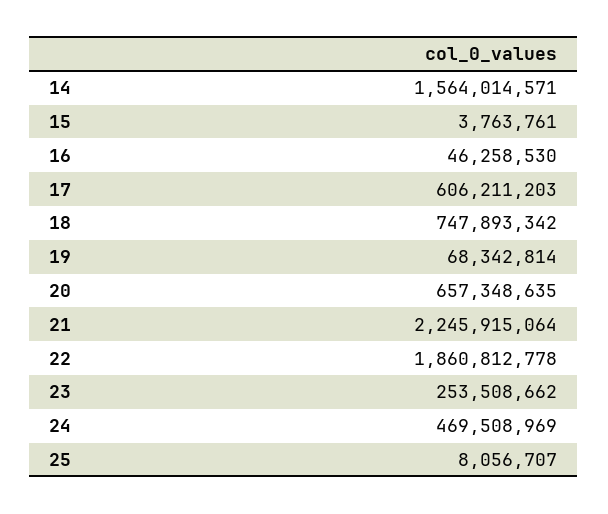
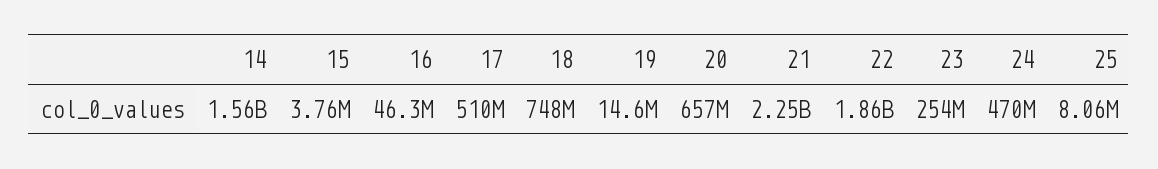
  {
    "14": 1564014571,
    "15": 3763761,
    "16": 46258530,
-   "17": 606211203,
+   "17": 510000000,
    "18": 747893342,
-   "19": 68342814,
+   "19": 14600000,
    "20": 657348635,
    "21": 2245915064,
    "22": 1860812778,
    "23": 253508662,
    "24": 469508969,
    "25": 8056707
  }

